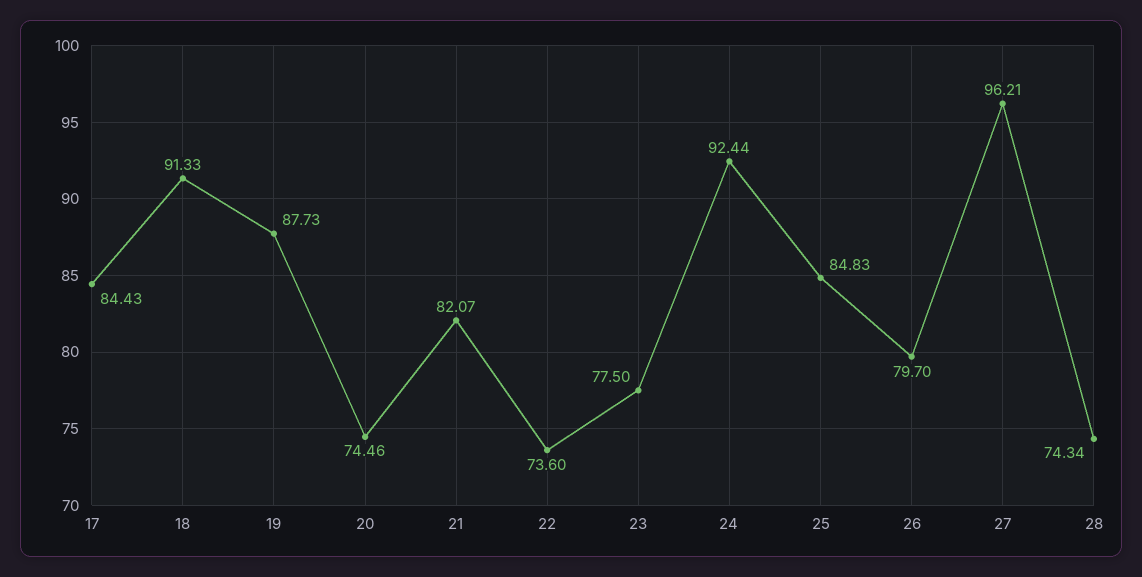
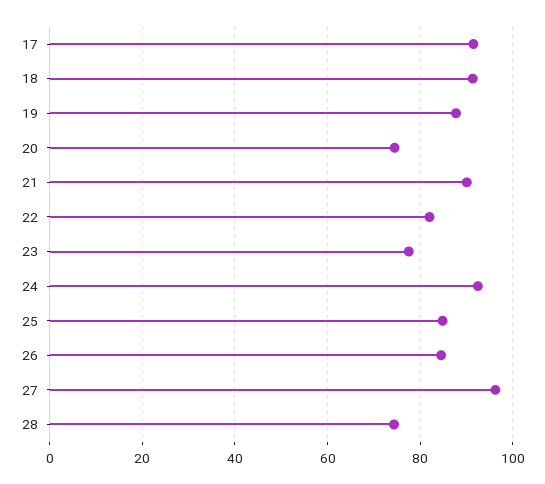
  {
-   "17": 84.43,
+   "17": 92,
    "18": 91.33,
    "19": 87.73,
    "20": 74.46,
-   "21": 82.07,
+   "21": 90,
-   "22": 73.6,
+   "22": 82,
    "23": 77.5,
    "24": 92.44,
    "25": 84.83,
-   "26": 79.7,
+   "26": 84,
    "27": 96.21,
    "28": 74.34
  }

